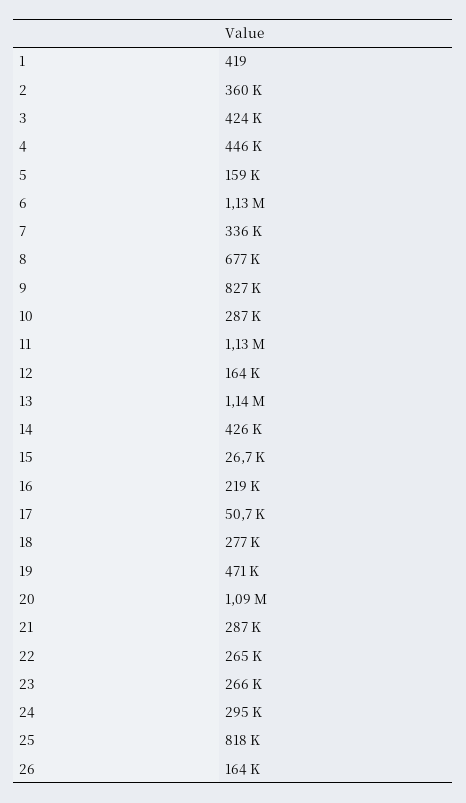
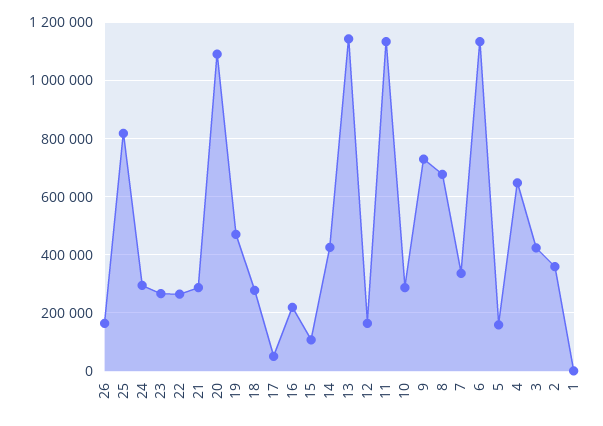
  {
    "1": 419,
    "2": 360000,
    "3": 424000,
-   "4": 446000,
+   "4": 650000,
    "5": 159000,
    "6": 1130000,
    "7": 336000,
    "8": 677000,
-   "9": 827000,
+   "9": 725000,
    "10": 287000,
    "11": 1130000,
    "12": 164000,
    "13": 1140000,
    "14": 426000,
-   "15": 26700,
+   "15": 100000,
    "16": 219000,
    "17": 50700,
    "18": 277000,
    "19": 471000,
    "20": 1090000,
    "21": 287000,
    "22": 265000,
    "23": 266000,
    "24": 295000,
    "25": 818000,
    "26": 164000
  }

